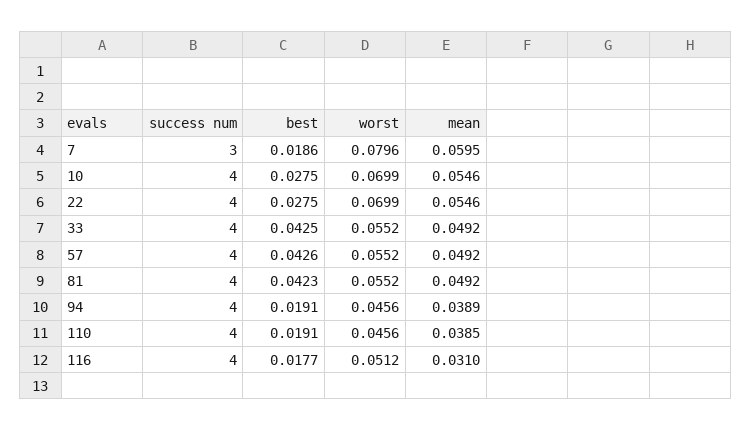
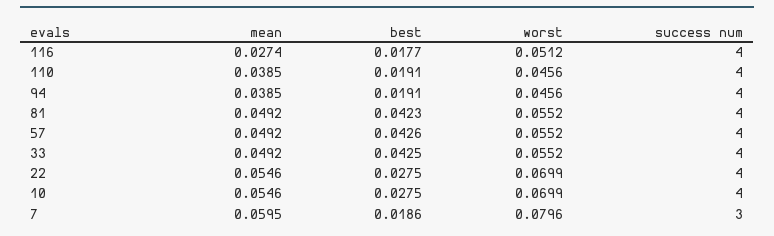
  {
    "success num": {
      "7": 3,
      "10": 4,
      "22": 4,
      "33": 4,
      "57": 4,
      "81": 4,
      "94": 4,
      "110": 4,
      "116": 4
    },
    "best": {
      "7": 0.0186,
      "10": 0.0275,
      "22": 0.0275,
      "33": 0.0425,
      "57": 0.0426,
      "81": 0.0423,
      "94": 0.0191,
      "110": 0.0191,
      "116": 0.0177
    },
    "worst": {
      "7": 0.0796,
      "10": 0.0699,
      "22": 0.0699,
      "33": 0.0552,
      "57": 0.0552,
      "81": 0.0552,
      "94": 0.0456,
      "110": 0.0456,
      "116": 0.0512
    },
    "mean": {
      "7": 0.0595,
      "10": 0.0546,
      "22": 0.0546,
      "33": 0.0492,
      "57": 0.0492,
      "81": 0.0492,
-     "94": 0.0389,
+     "94": 0.0385,
      "110": 0.0385,
-     "116": 0.031
+     "116": 0.0274
    }
  }

